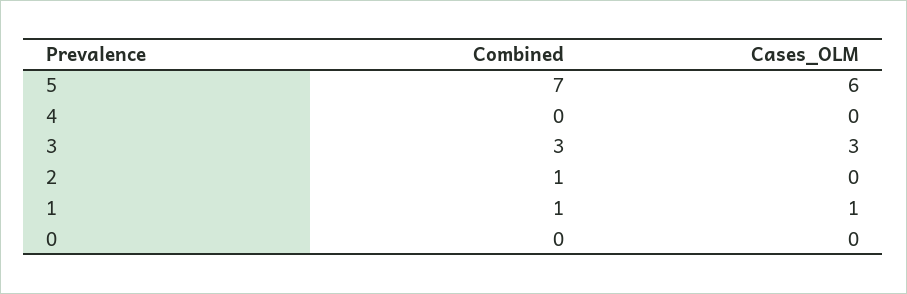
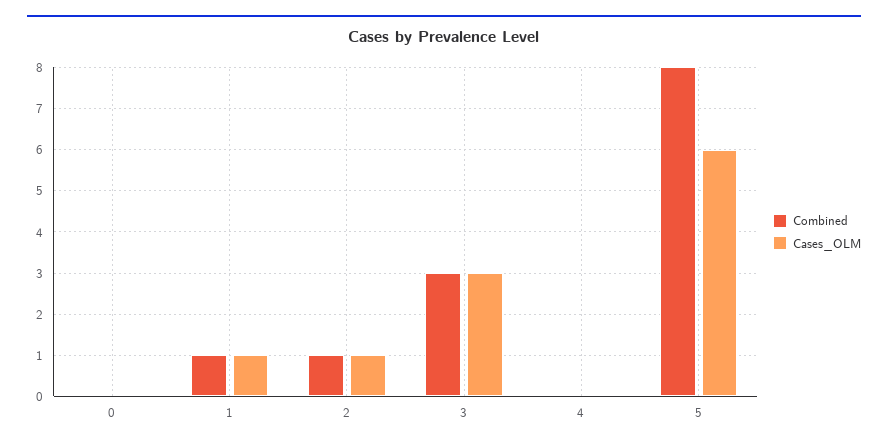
  {
    "Combined": {
-     "5": 7,
+     "5": 8,
      "4": 0,
      "3": 3,
      "2": 1,
      "1": 1,
      "0": 0
    },
    "Cases_OLM": {
      "5": 6,
      "4": 0,
      "3": 3,
-     "2": 0,
+     "2": 1,
      "1": 1,
      "0": 0
    }
  }

